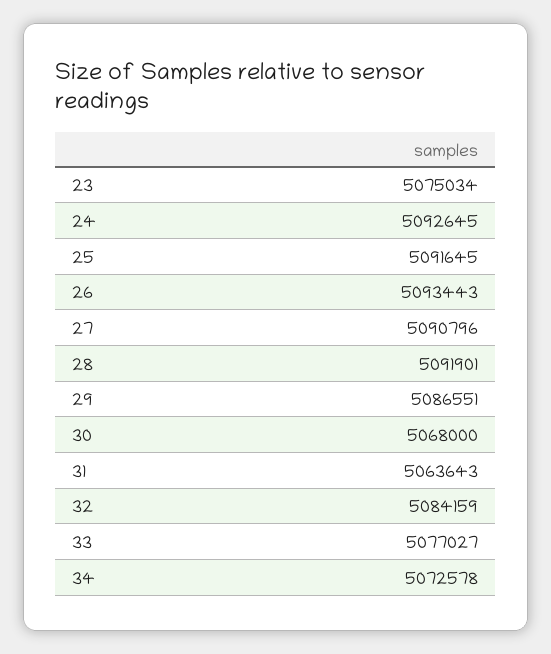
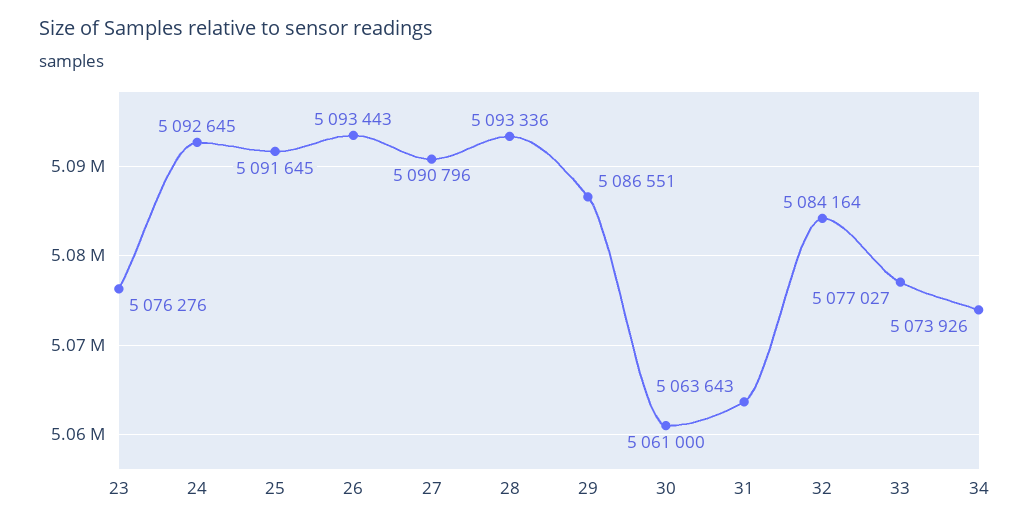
  {
-   "23": 5075034,
+   "23": 5076276,
    "24": 5092645,
    "25": 5091645,
    "26": 5093443,
    "27": 5090796,
-   "28": 5091901,
+   "28": 5093336,
    "29": 5086551,
-   "30": 5068000,
+   "30": 5061000,
    "31": 5063643,
-   "32": 5084159,
+   "32": 5084164,
    "33": 5077027,
-   "34": 5072578
+   "34": 5073926
  }

